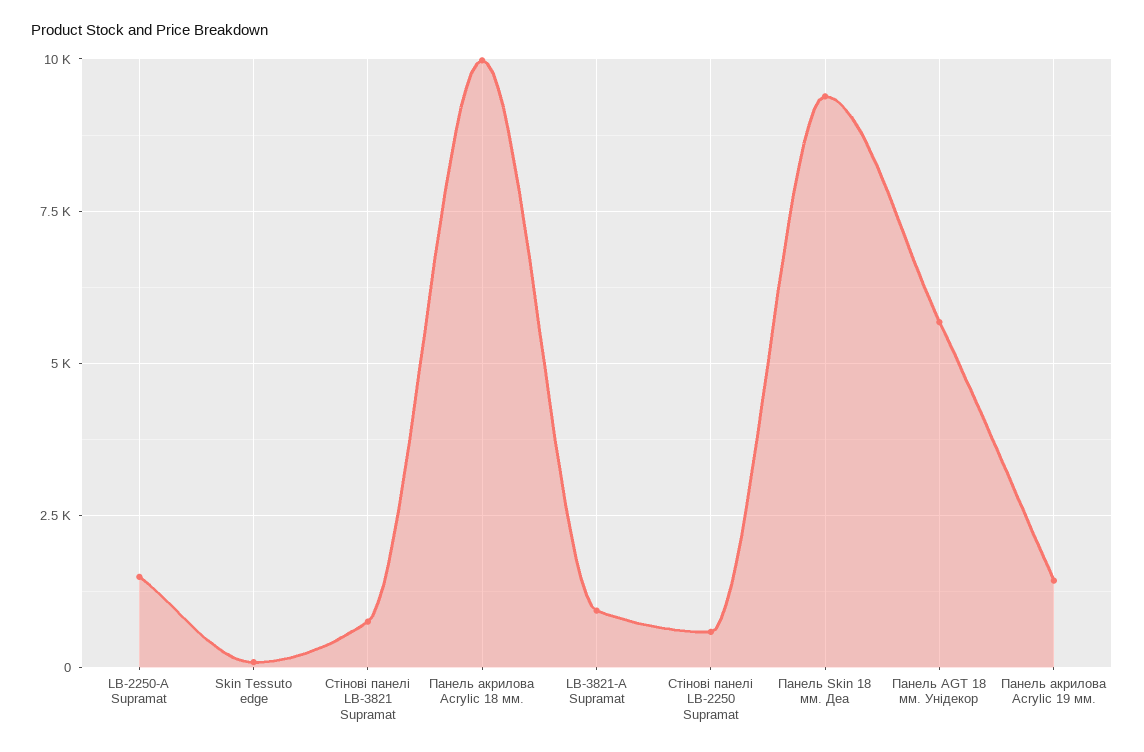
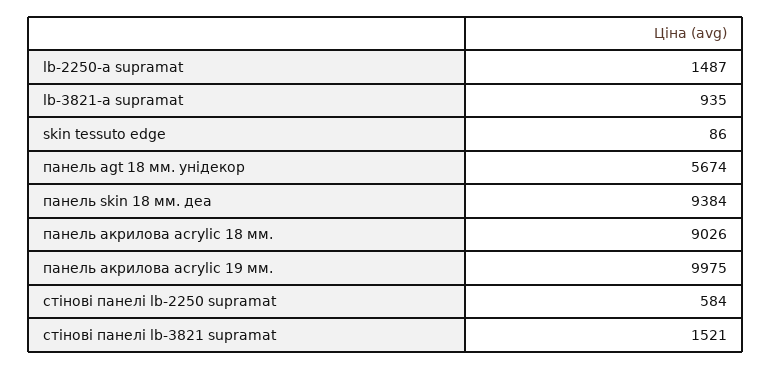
  {
    "LB-2250-А Supramat": 1487,
    "Skin Tessuto edge": 86,
-   "Стінові панелі LB-3821 Supramat": 750,
+   "Стінові панелі LB-3821 Supramat": 1521,
-   "Панель акрилова Acrylic 18 мм.": 10000,
+   "Панель акрилова Acrylic 18 мм.": 9026,
    "LB-3821-А Supramat": 935,
    "Стінові панелі LB-2250 Supramat": 584,
    "Панель Skin 18 мм. Деа": 9384,
    "Панель AGT 18 мм. Унідекор": 5674,
-   "Панель акрилова Acrylic 19 мм.": 1500
+   "Панель акрилова Acrylic 19 мм.": 9975
  }

